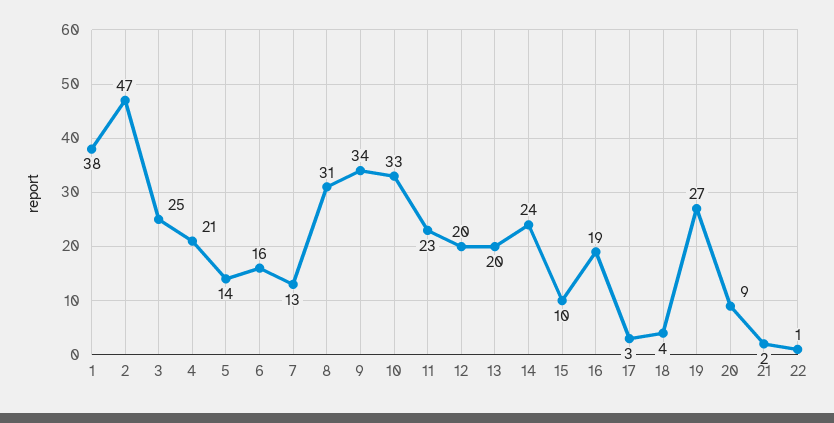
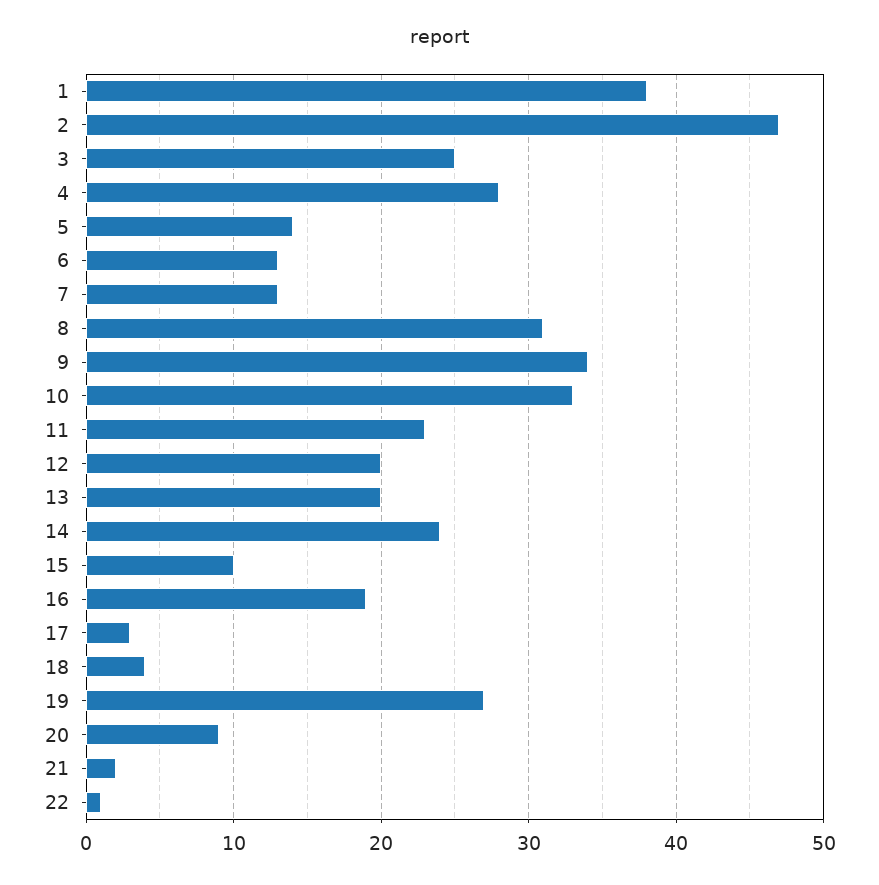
  {
    "1": 38,
    "2": 47,
    "3": 25,
-   "4": 21,
+   "4": 28,
    "5": 14,
-   "6": 16,
+   "6": 13,
    "7": 13,
    "8": 31,
    "9": 34,
    "10": 33,
    "11": 23,
    "12": 20,
    "13": 20,
    "14": 24,
    "15": 10,
    "16": 19,
    "17": 3,
    "18": 4,
    "19": 27,
    "20": 9,
    "21": 2,
    "22": 1
  }

